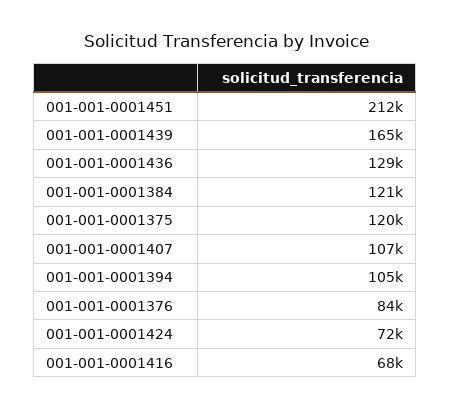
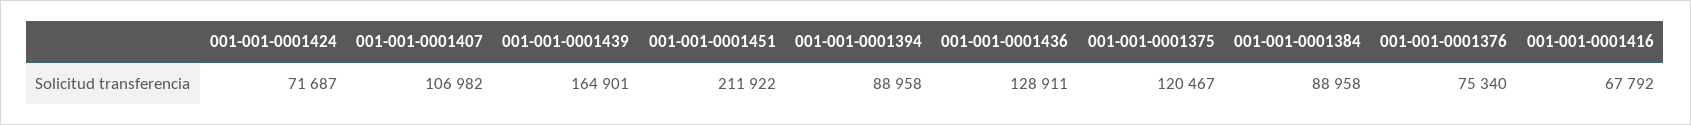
  {
    "001-001-0001451": 211922,
    "001-001-0001439": 164901,
    "001-001-0001436": 128911,
-   "001-001-0001384": 121000,
+   "001-001-0001384": 88958,
    "001-001-0001375": 120467,
    "001-001-0001407": 106982,
-   "001-001-0001394": 105000,
+   "001-001-0001394": 88958,
-   "001-001-0001376": 84000,
+   "001-001-0001376": 75340,
    "001-001-0001424": 71687,
    "001-001-0001416": 67792
  }

